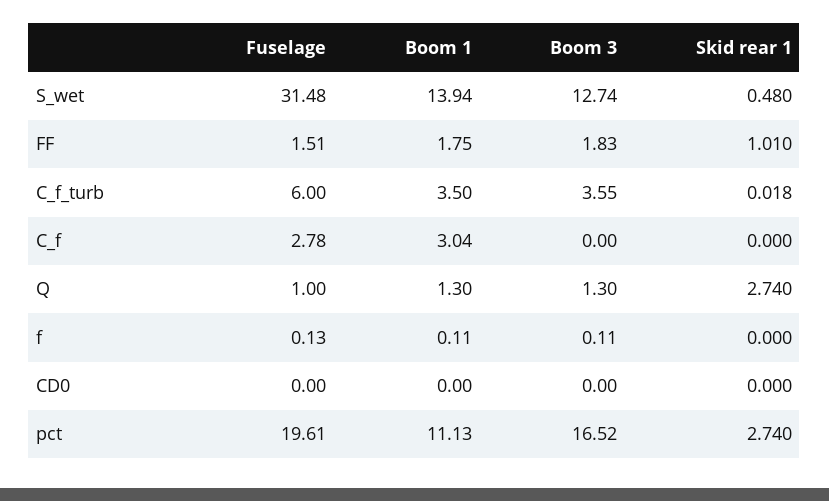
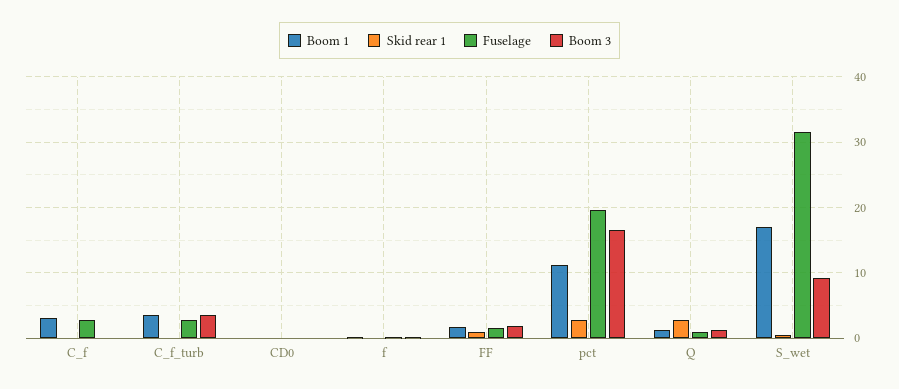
  {
    "Fuselage": {
      "S_wet": 31.48,
      "FF": 1.51,
-     "C_f_turb": 6,
+     "C_f_turb": 3,
      "C_f": 2.78,
      "Q": 1,
      "f": 0.13,
      "CD0": 0,
      "pct": 19.61
    },
    "Boom 1": {
-     "S_wet": 13.94,
+     "S_wet": 17,
      "FF": 1.75,
      "C_f_turb": 3.5,
      "C_f": 3.04,
      "Q": 1.3,
      "f": 0.11,
      "CD0": 0,
      "pct": 11.13
    },
    "Boom 3": {
-     "S_wet": 12.74,
+     "S_wet": 9,
      "FF": 1.83,
      "C_f_turb": 3.55,
      "C_f": 0,
      "Q": 1.3,
      "f": 0.11,
      "CD0": 0,
      "pct": 16.52
    },
    "Skid rear 1": {
      "S_wet": 0.48,
      "FF": 1.01,
      "C_f_turb": 0.018,
      "C_f": 0,
      "Q": 2.74,
      "f": 0,
      "CD0": 0,
      "pct": 2.74
    }
  }

